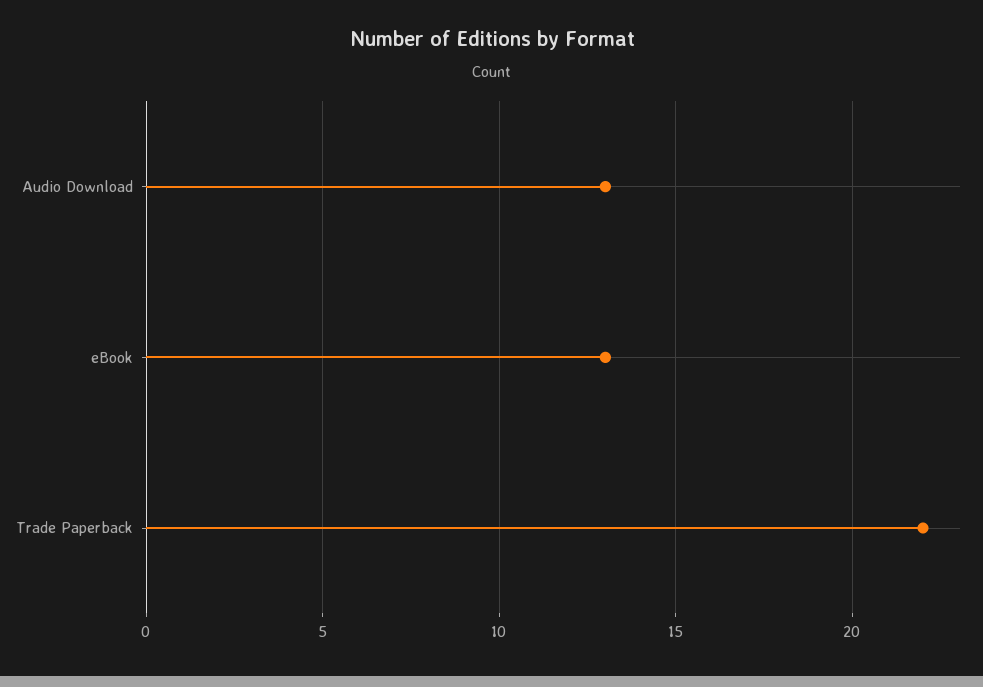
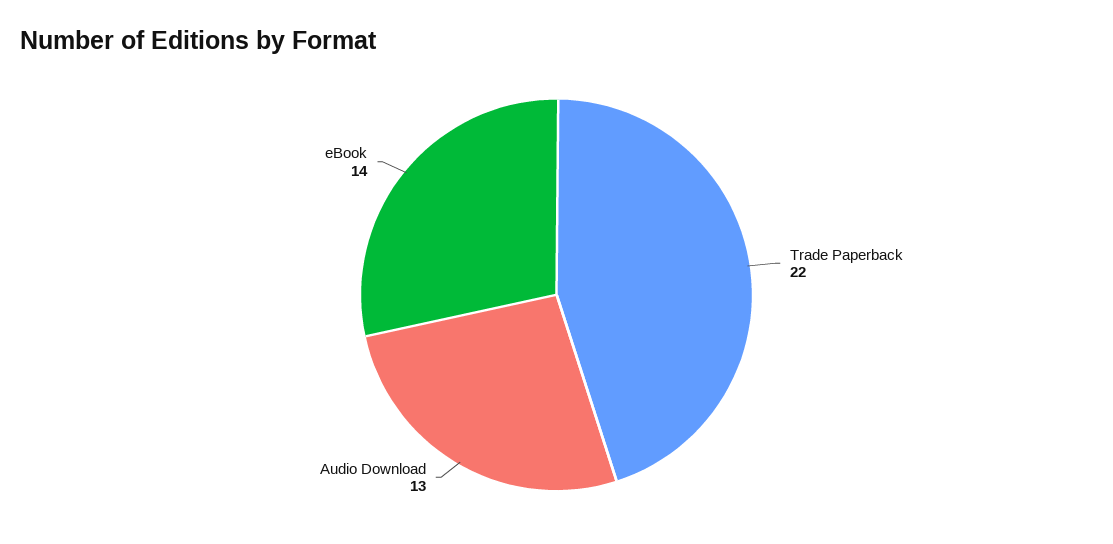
  {
    "Audio Download": 13,
-   "eBook": 13,
+   "eBook": 14,
    "Trade Paperback": 22
  }

